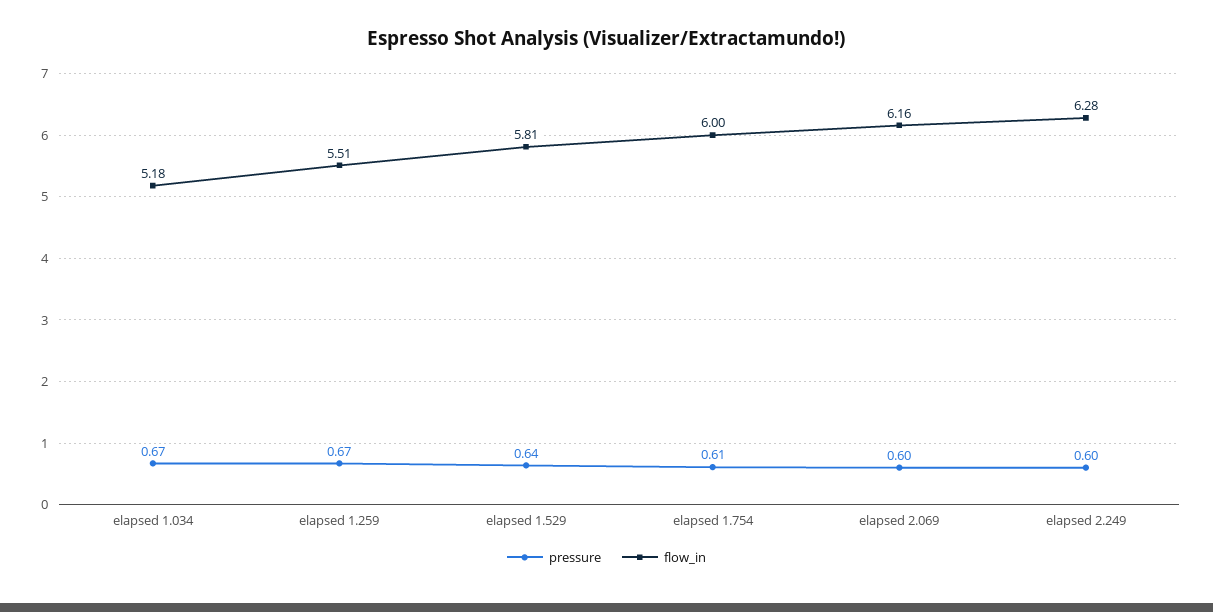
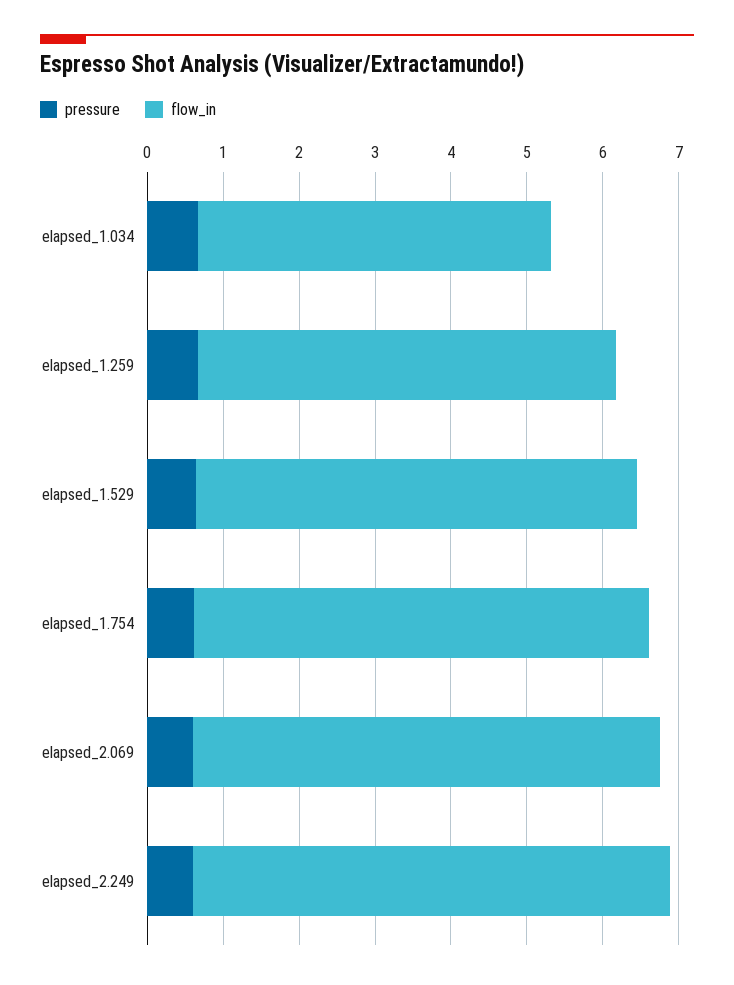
  {
    "pressure": {
      "elapsed 1.034": 0.67,
      "elapsed 1.259": 0.67,
      "elapsed 1.529": 0.64,
      "elapsed 1.754": 0.61,
      "elapsed 2.069": 0.6,
      "elapsed 2.249": 0.6
    },
    "flow_in": {
-     "elapsed 1.034": 5.18,
+     "elapsed 1.034": 4.6,
      "elapsed 1.259": 5.51,
      "elapsed 1.529": 5.81,
      "elapsed 1.754": 6,
      "elapsed 2.069": 6.16,
      "elapsed 2.249": 6.28
    }
  }

